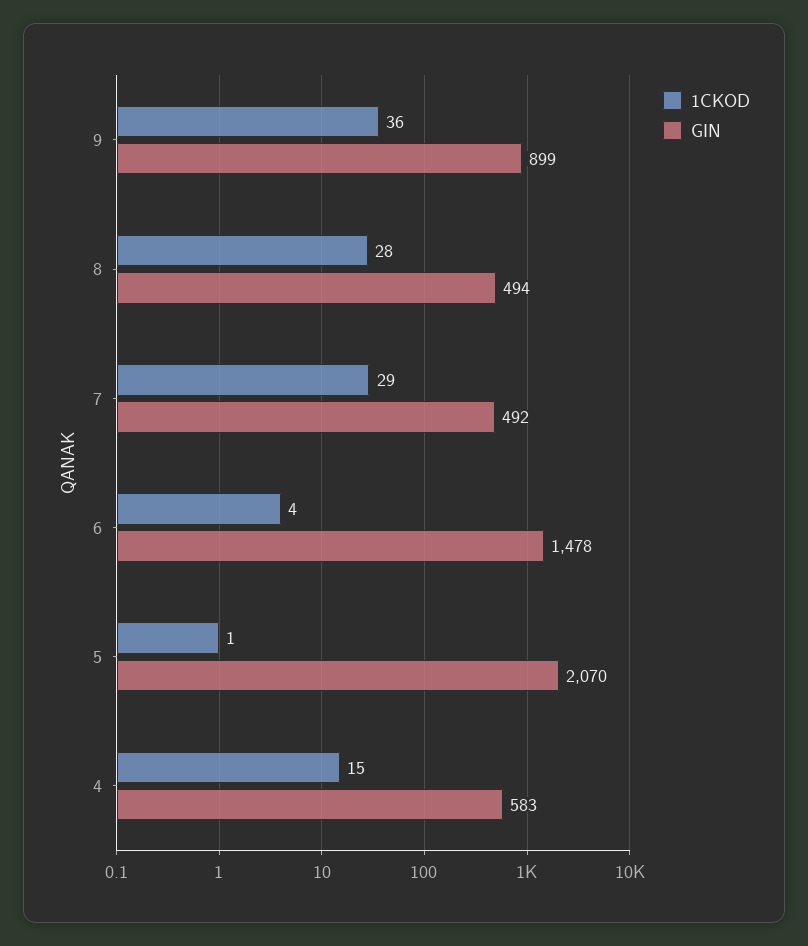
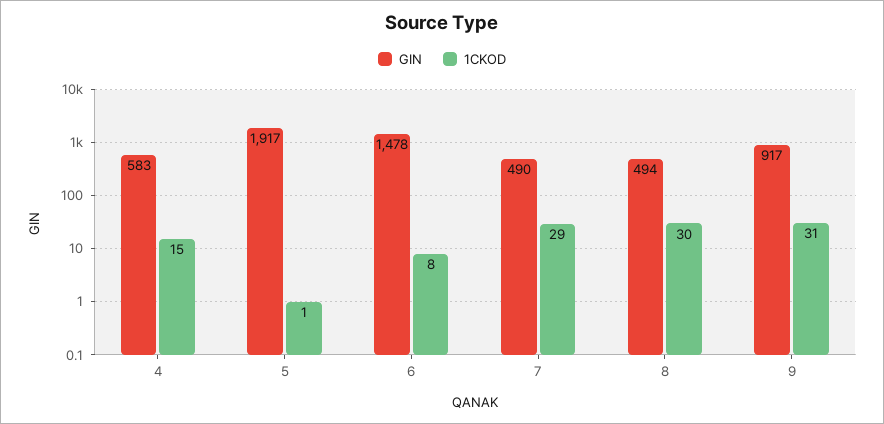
  {
    "1CKOD": {
-     "9": 36,
+     "9": 31,
-     "8": 28,
+     "8": 30,
      "7": 29,
-     "6": 4,
+     "6": 8,
      "5": 1,
      "4": 15
    },
    "GIN": {
-     "9": 899,
+     "9": 917,
      "8": 494,
-     "7": 492,
+     "7": 490,
      "6": 1478,
-     "5": 2070,
+     "5": 1917,
      "4": 583
    }
  }

